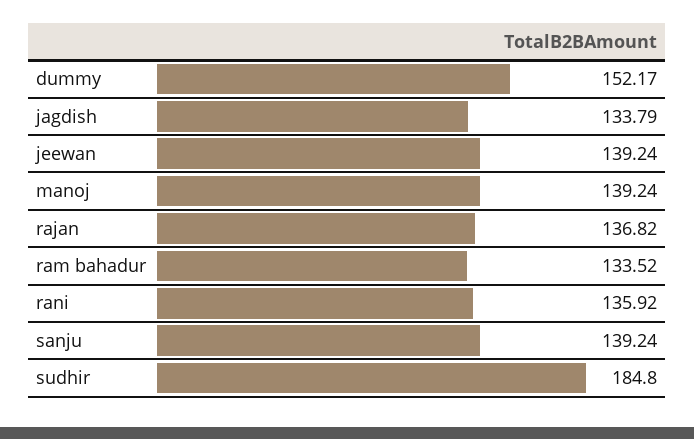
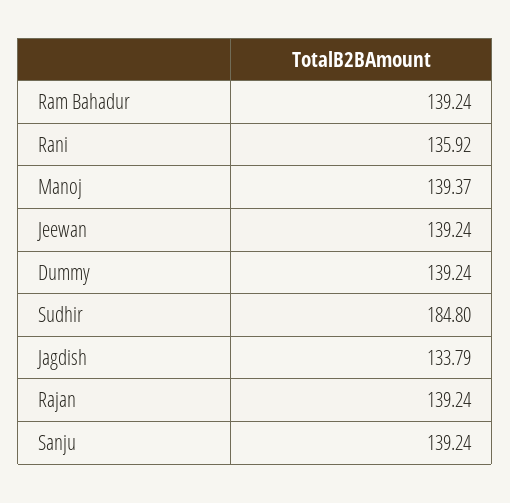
  {
-   "dummy": 152.17,
+   "dummy": 139.24,
    "jagdish": 133.79,
    "jeewan": 139.24,
-   "manoj": 139.24,
+   "manoj": 139.37,
-   "rajan": 136.82,
+   "rajan": 139.24,
-   "ram bahadur": 133.52,
+   "ram bahadur": 139.24,
    "rani": 135.92,
    "sanju": 139.24,
    "sudhir": 184.8
  }

